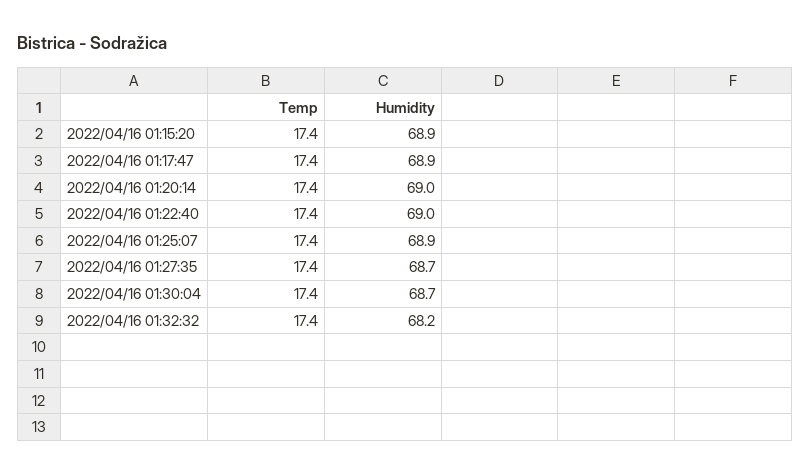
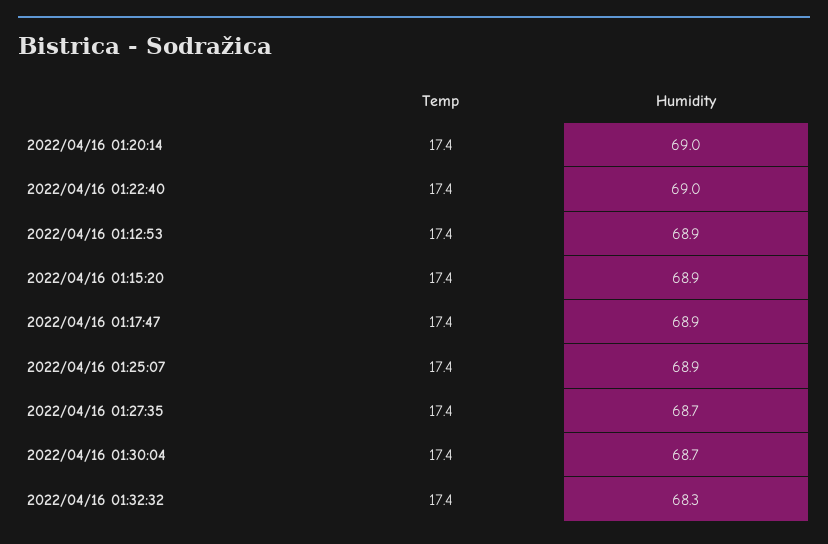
  {
    "Temp": {
      "2022/04/16 01:15:20": 17.4,
      "2022/04/16 01:17:47": 17.4,
      "2022/04/16 01:20:14": 17.4,
      "2022/04/16 01:22:40": 17.4,
      "2022/04/16 01:25:07": 17.4,
      "2022/04/16 01:27:35": 17.4,
      "2022/04/16 01:30:04": 17.4,
-     "2022/04/16 01:32:32": 17.4
+     "2022/04/16 01:32:32": 17.4,
+     "2022/04/16 01:12:53": 17.4
    },
    "Humidity": {
      "2022/04/16 01:15:20": 68.9,
      "2022/04/16 01:17:47": 68.9,
      "2022/04/16 01:20:14": 69,
      "2022/04/16 01:22:40": 69,
      "2022/04/16 01:25:07": 68.9,
      "2022/04/16 01:27:35": 68.7,
      "2022/04/16 01:30:04": 68.7,
-     "2022/04/16 01:32:32": 68.2
+     "2022/04/16 01:32:32": 68.3,
+     "2022/04/16 01:12:53": 68.9
    }
  }

